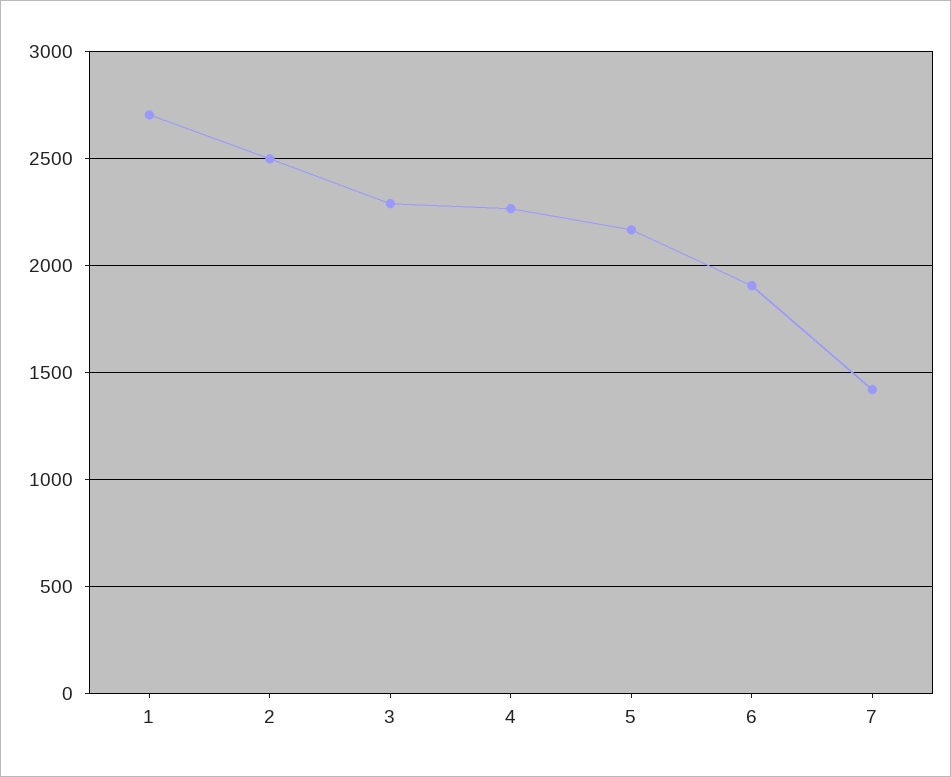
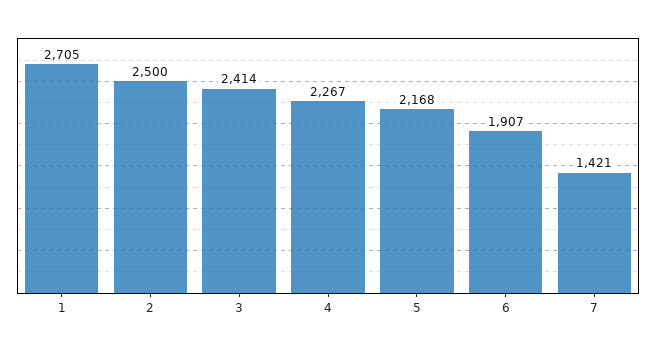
  {
    "1": 2705,
    "2": 2500,
-   "3": 2300,
+   "3": 2414,
    "4": 2267,
    "5": 2168,
    "6": 1907,
    "7": 1421
  }

